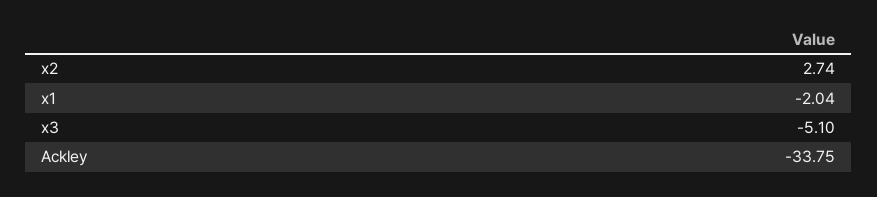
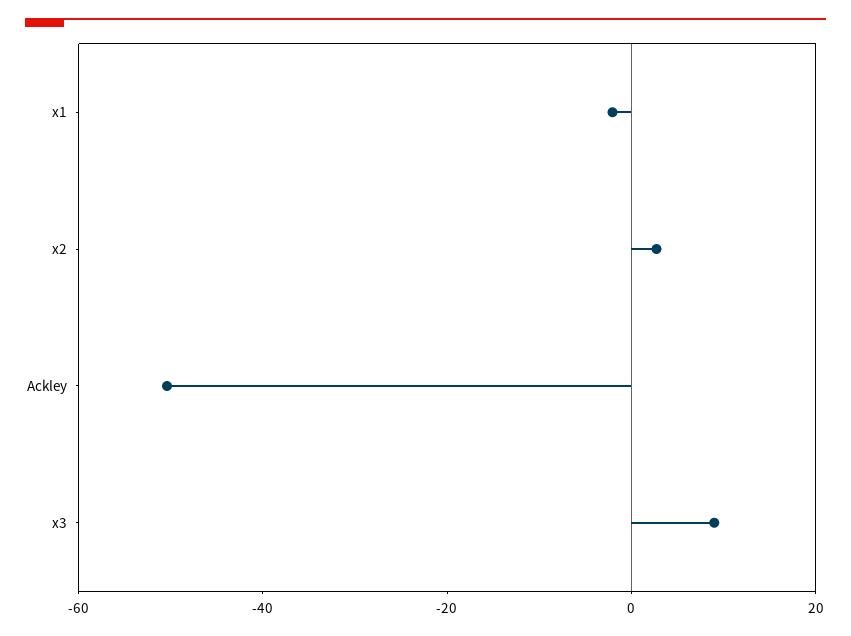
  {
    "x2": 2.74,
    "x1": -2.04,
-   "x3": -5.1,
+   "x3": 10,
-   "Ackley": -33.75
+   "Ackley": -50
  }

